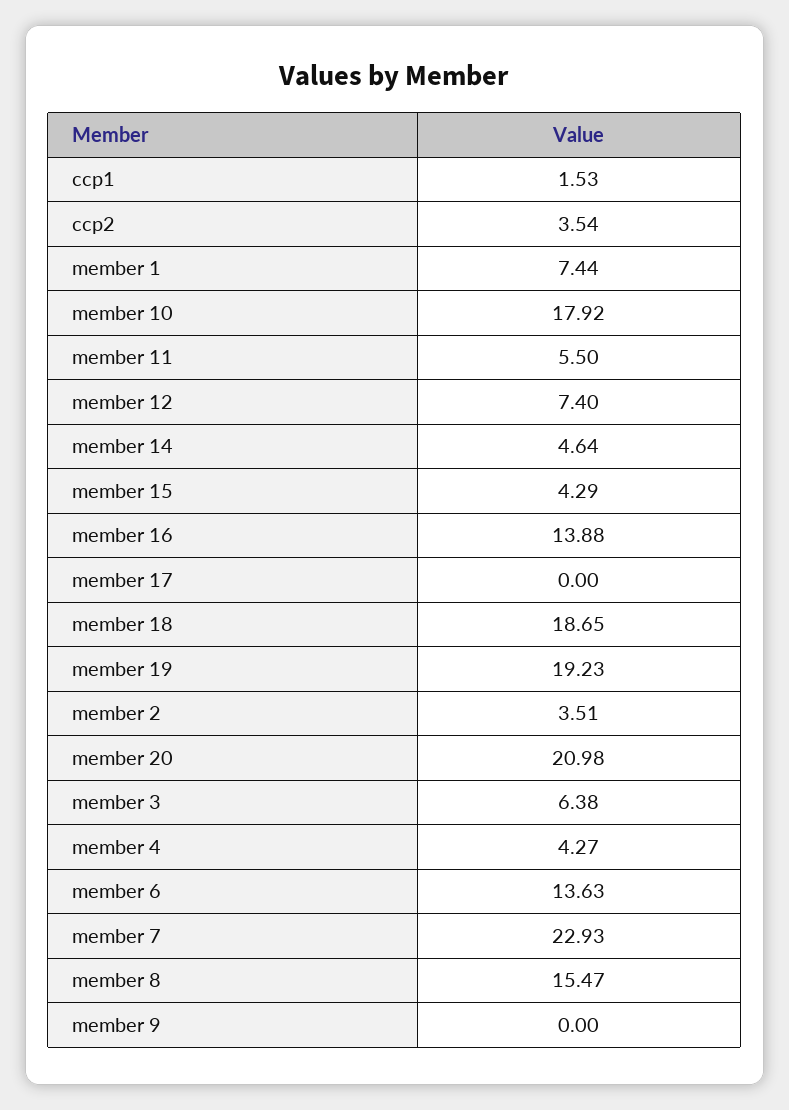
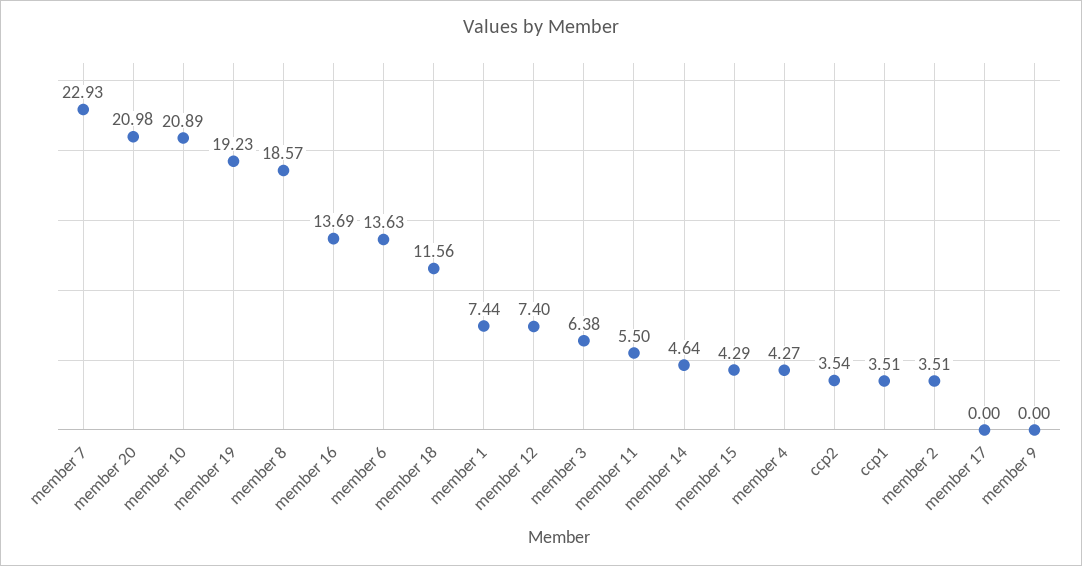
  {
-   "ccp1": 1.53,
+   "ccp1": 3.51,
    "ccp2": 3.54,
    "member 1": 7.44,
-   "member 10": 17.92,
+   "member 10": 20.89,
    "member 11": 5.5,
    "member 12": 7.4,
    "member 14": 4.64,
    "member 15": 4.29,
-   "member 16": 13.88,
+   "member 16": 13.69,
    "member 17": 0,
-   "member 18": 18.65,
+   "member 18": 11.56,
    "member 19": 19.23,
    "member 2": 3.51,
    "member 20": 20.98,
    "member 3": 6.38,
    "member 4": 4.27,
    "member 6": 13.63,
    "member 7": 22.93,
-   "member 8": 15.47,
+   "member 8": 18.57,
    "member 9": 0
  }

